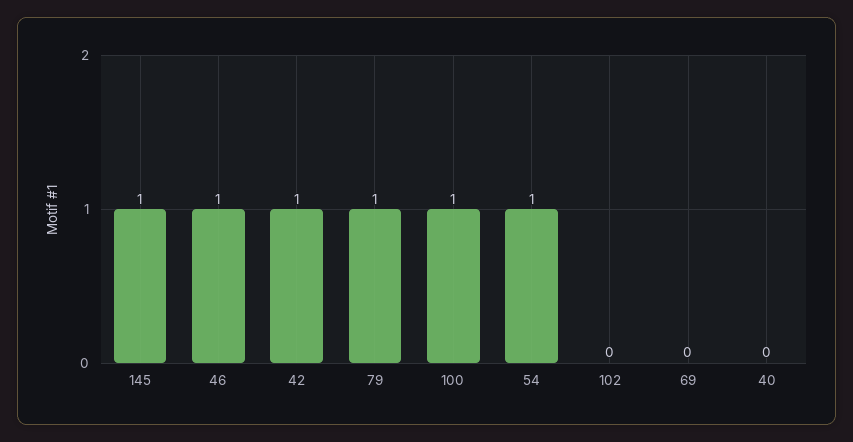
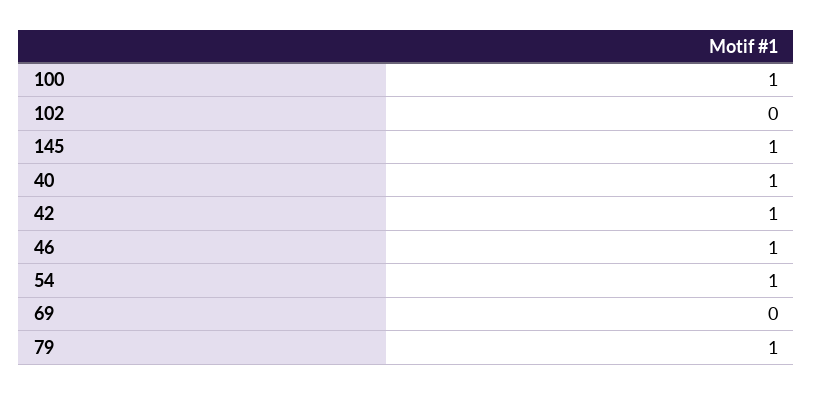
  {
    "145": 1,
    "46": 1,
    "42": 1,
    "79": 1,
    "100": 1,
    "54": 1,
    "102": 0,
    "69": 0,
-   "40": 0
+   "40": 1
  }

